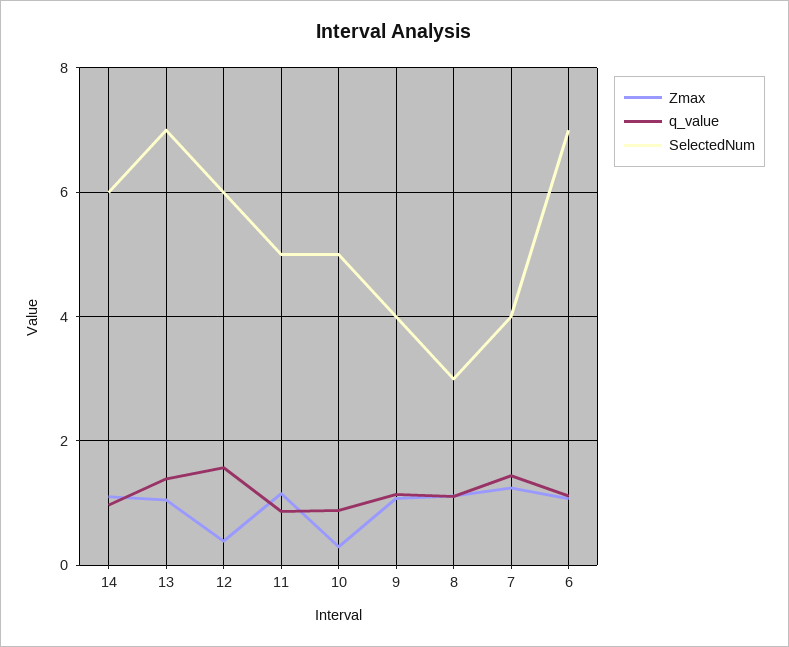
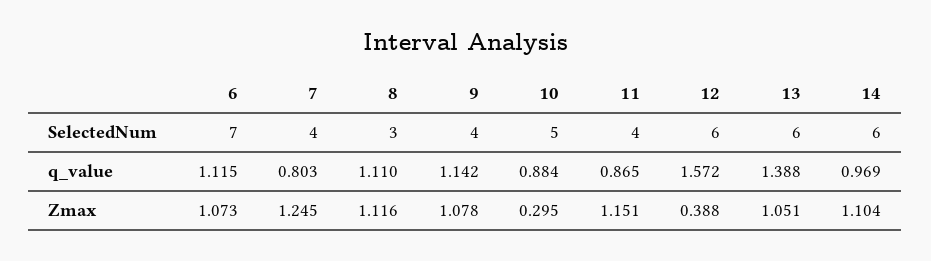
  {
    "Zmax": {
      "14": 1.104,
      "13": 1.051,
      "12": 0.388,
      "11": 1.151,
      "10": 0.295,
      "9": 1.078,
      "8": 1.116,
      "7": 1.245,
      "6": 1.073
    },
    "q_value": {
      "14": 0.969,
      "13": 1.388,
      "12": 1.572,
      "11": 0.865,
      "10": 0.884,
      "9": 1.142,
      "8": 1.11,
-     "7": 1.4,
+     "7": 0.803,
      "6": 1.115
    },
    "SelectedNum": {
      "14": 6,
-     "13": 7,
+     "13": 6,
      "12": 6,
-     "11": 5,
+     "11": 4,
      "10": 5,
      "9": 4,
      "8": 3,
      "7": 4,
      "6": 7
    }
  }

